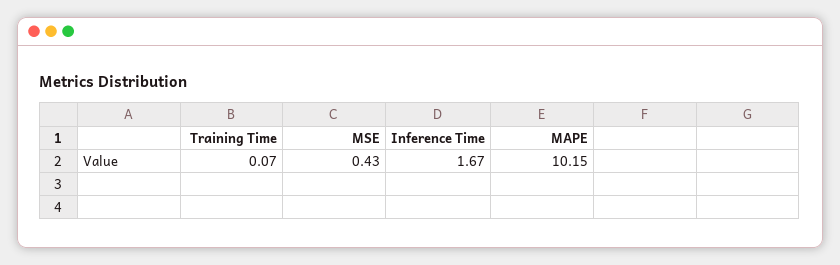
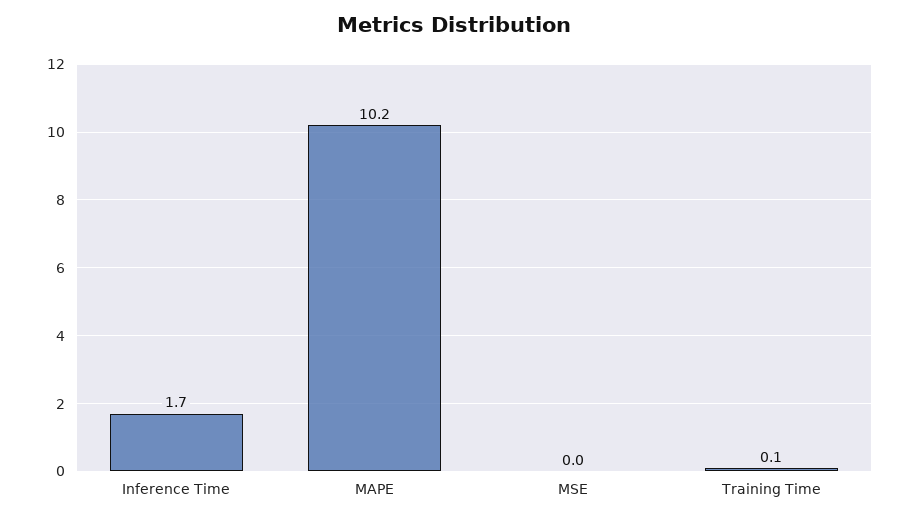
  {
    "Training Time": 0.07,
-   "MSE": 0.43,
+   "MSE": 0,
    "Inference Time": 1.67,
    "MAPE": 10.15
  }

